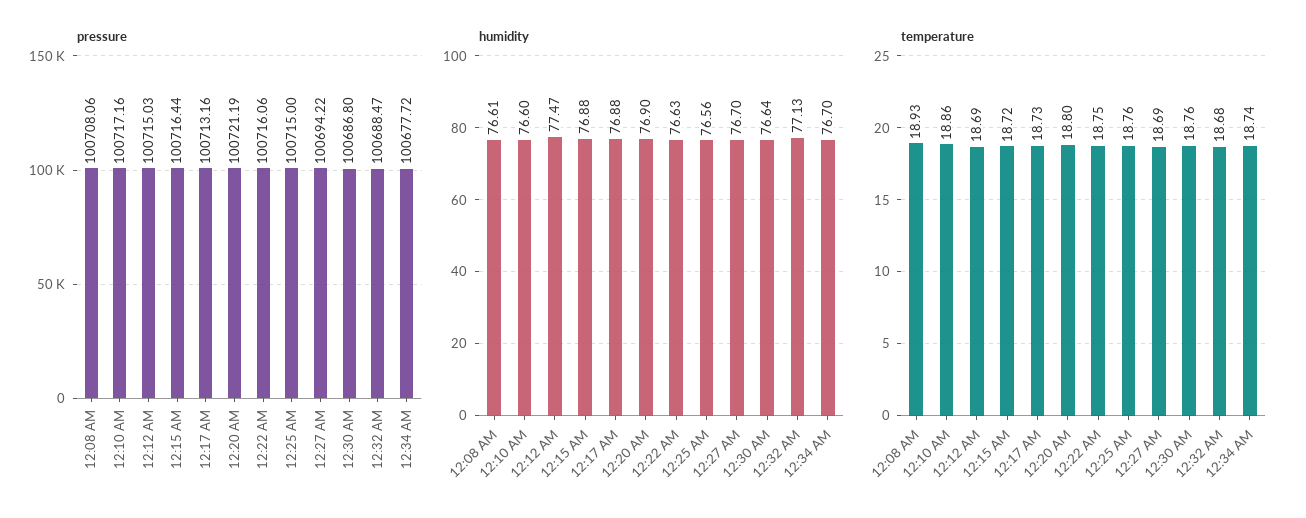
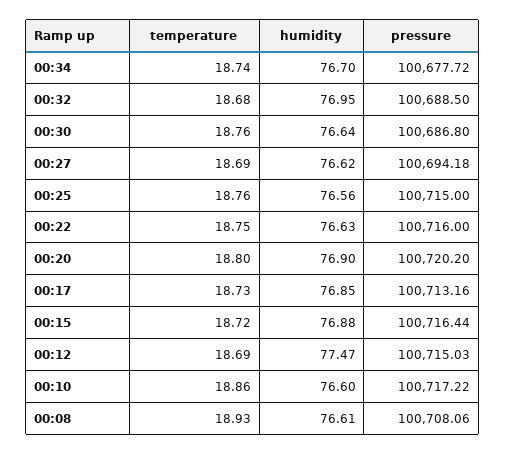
  {
    "pressure": {
      "12:08 AM": 100708.06,
-     "12:10 AM": 100717.16,
+     "12:10 AM": 100717.22,
      "12:12 AM": 100715.03,
      "12:15 AM": 100716.44,
      "12:17 AM": 100713.16,
-     "12:20 AM": 100721.19,
+     "12:20 AM": 100720.2,
-     "12:22 AM": 100716.06,
+     "12:22 AM": 100716,
      "12:25 AM": 100715,
-     "12:27 AM": 100694.22,
+     "12:27 AM": 100694.18,
      "12:30 AM": 100686.8,
-     "12:32 AM": 100688.47,
+     "12:32 AM": 100688.5,
      "12:34 AM": 100677.72
    },
    "humidity": {
      "12:08 AM": 76.61,
      "12:10 AM": 76.6,
      "12:12 AM": 77.47,
      "12:15 AM": 76.88,
-     "12:17 AM": 76.88,
+     "12:17 AM": 76.85,
      "12:20 AM": 76.9,
      "12:22 AM": 76.63,
      "12:25 AM": 76.56,
-     "12:27 AM": 76.7,
+     "12:27 AM": 76.62,
      "12:30 AM": 76.64,
-     "12:32 AM": 77.13,
+     "12:32 AM": 76.95,
      "12:34 AM": 76.7
    },
    "temperature": {
      "12:08 AM": 18.93,
      "12:10 AM": 18.86,
      "12:12 AM": 18.69,
      "12:15 AM": 18.72,
      "12:17 AM": 18.73,
      "12:20 AM": 18.8,
      "12:22 AM": 18.75,
      "12:25 AM": 18.76,
      "12:27 AM": 18.69,
      "12:30 AM": 18.76,
      "12:32 AM": 18.68,
      "12:34 AM": 18.74
    }
  }

